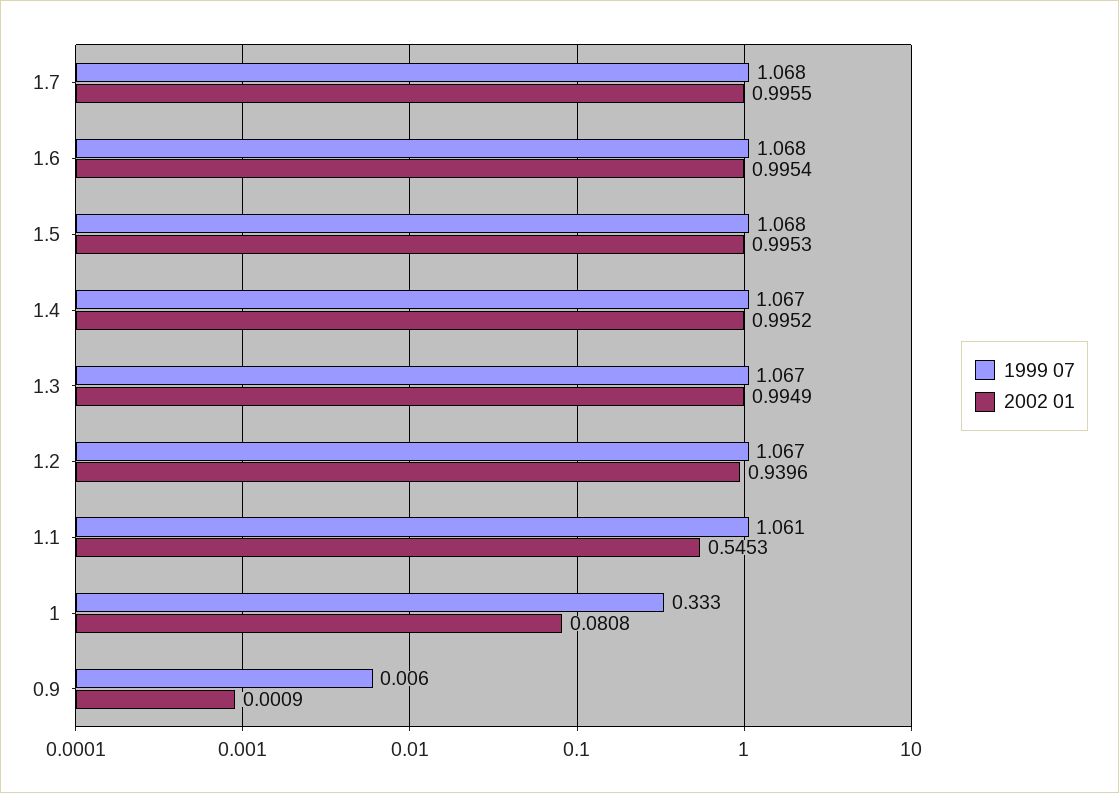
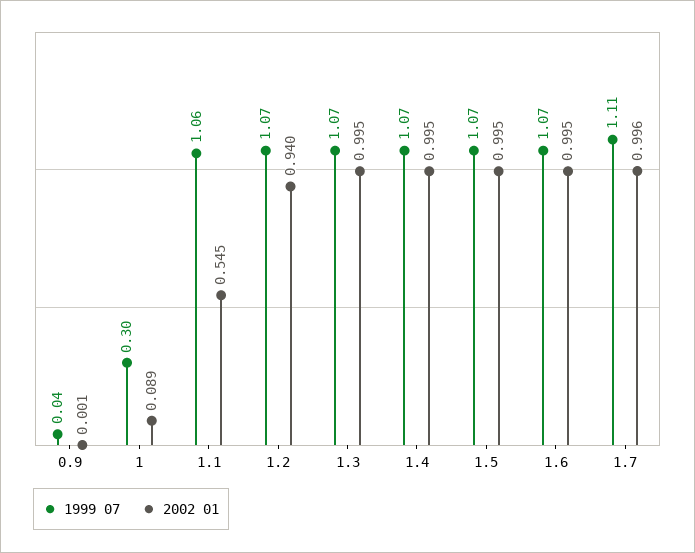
  {
    "1999 07": {
-     "1.7": 1.068,
+     "1.7": 1.11,
      "1.6": 1.068,
      "1.5": 1.068,
      "1.4": 1.067,
      "1.3": 1.067,
      "1.2": 1.067,
      "1.1": 1.061,
-     "1": 0.333,
+     "1": 0.3,
-     "0.9": 0.006
+     "0.9": 0.04
    },
    "2002 01": {
      "1.7": 0.9955,
      "1.6": 0.9954,
      "1.5": 0.9953,
      "1.4": 0.9952,
      "1.3": 0.9949,
      "1.2": 0.9396,
      "1.1": 0.5453,
-     "1": 0.0808,
+     "1": 0.089,
      "0.9": 0.0009
    }
  }

